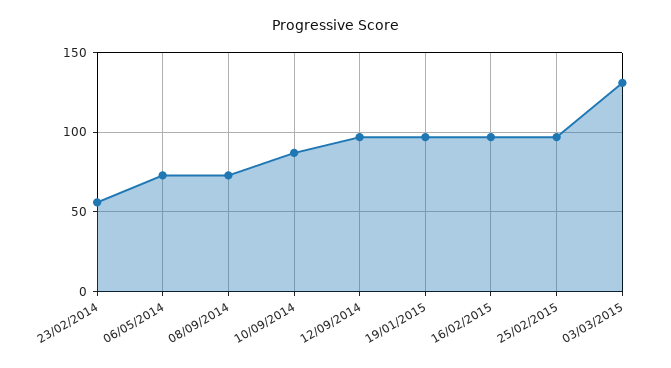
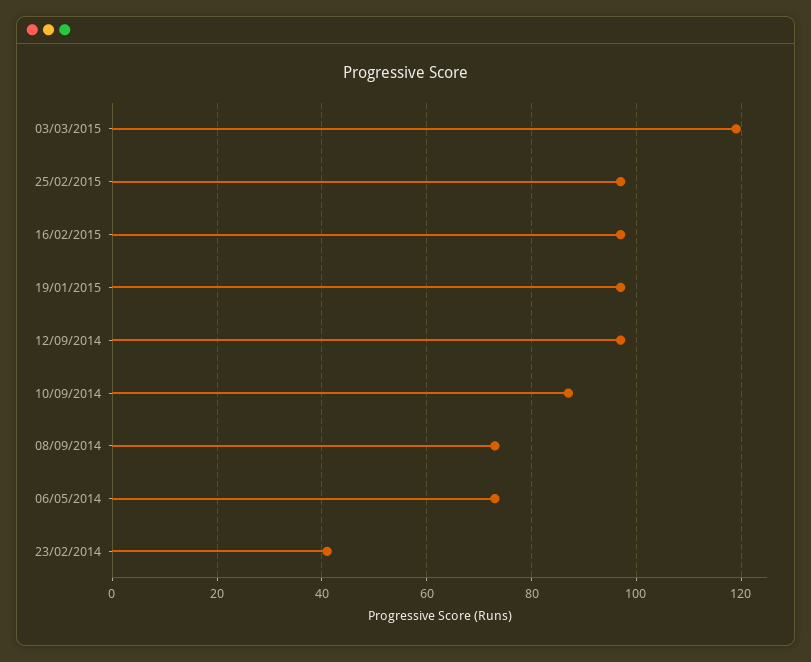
  {
-   "23/02/2014": 55,
+   "23/02/2014": 40,
    "06/05/2014": 75,
    "08/09/2014": 75,
    "10/09/2014": 85,
    "12/09/2014": 95,
    "19/01/2015": 95,
    "16/02/2015": 95,
    "25/02/2015": 95,
-   "03/03/2015": 130
+   "03/03/2015": 120
  }

